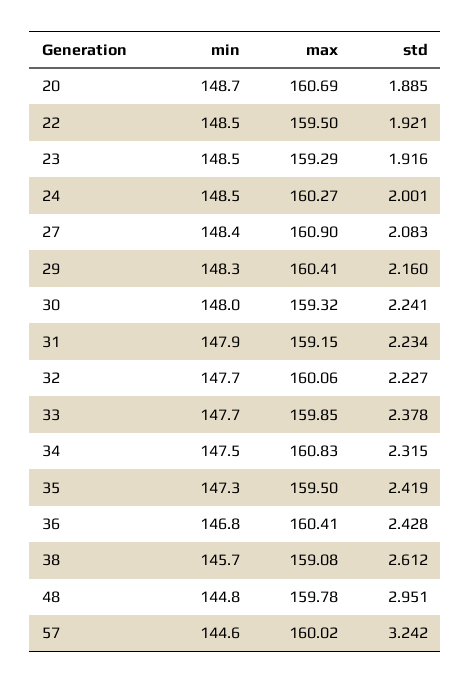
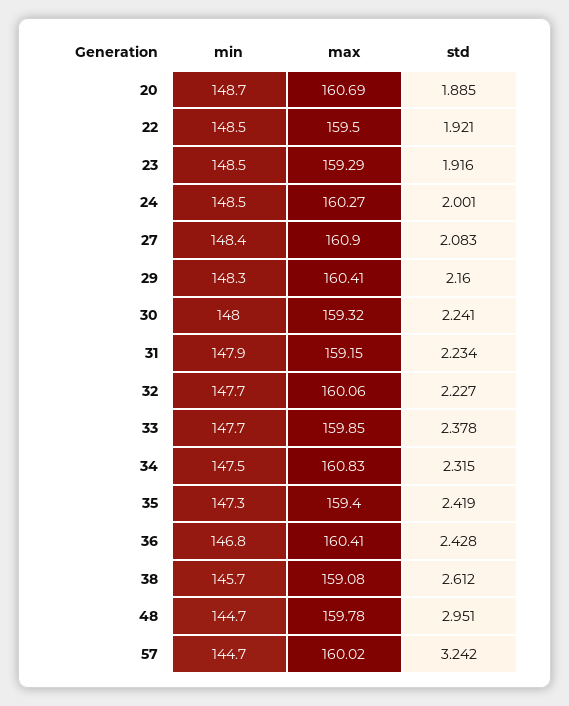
  {
    "min": {
      "20": 148.7,
      "22": 148.5,
      "23": 148.5,
      "24": 148.5,
      "27": 148.4,
      "29": 148.3,
      "30": 148,
      "31": 147.9,
      "32": 147.7,
      "33": 147.7,
      "34": 147.5,
      "35": 147.3,
      "36": 146.8,
      "38": 145.7,
-     "48": 144.8,
+     "48": 144.7,
-     "57": 144.6
+     "57": 144.7
    },
    "max": {
      "20": 160.69,
      "22": 159.5,
      "23": 159.29,
      "24": 160.27,
      "27": 160.9,
      "29": 160.41,
      "30": 159.32,
      "31": 159.15,
      "32": 160.06,
      "33": 159.85,
      "34": 160.83,
-     "35": 159.5,
+     "35": 159.4,
      "36": 160.41,
      "38": 159.08,
      "48": 159.78,
      "57": 160.02
    },
    "std": {
      "20": 1.885,
      "22": 1.921,
      "23": 1.916,
      "24": 2.001,
      "27": 2.083,
      "29": 2.16,
      "30": 2.241,
      "31": 2.234,
      "32": 2.227,
      "33": 2.378,
      "34": 2.315,
      "35": 2.419,
      "36": 2.428,
      "38": 2.612,
      "48": 2.951,
      "57": 3.242
    }
  }

